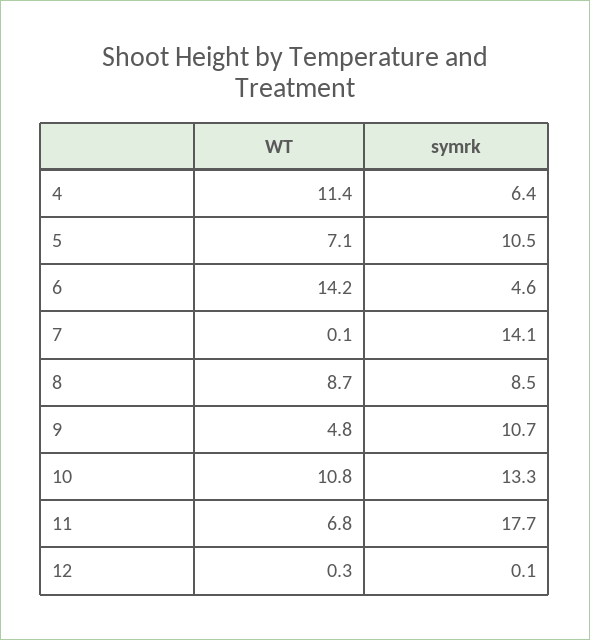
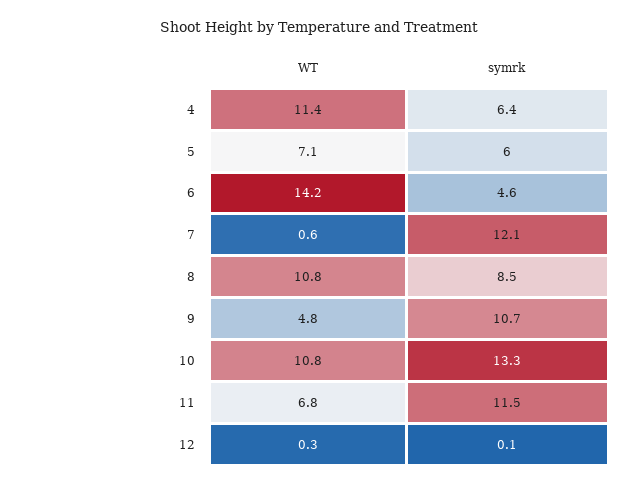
  {
    "WT": {
      "4": 11.4,
      "5": 7.1,
      "6": 14.2,
-     "7": 0.1,
+     "7": 0.6,
-     "8": 8.7,
+     "8": 10.8,
      "9": 4.8,
      "10": 10.8,
      "11": 6.8,
      "12": 0.3
    },
    "symrk": {
      "4": 6.4,
-     "5": 10.5,
+     "5": 6,
      "6": 4.6,
-     "7": 14.1,
+     "7": 12.1,
      "8": 8.5,
      "9": 10.7,
      "10": 13.3,
-     "11": 17.7,
+     "11": 11.5,
      "12": 0.1
    }
  }

